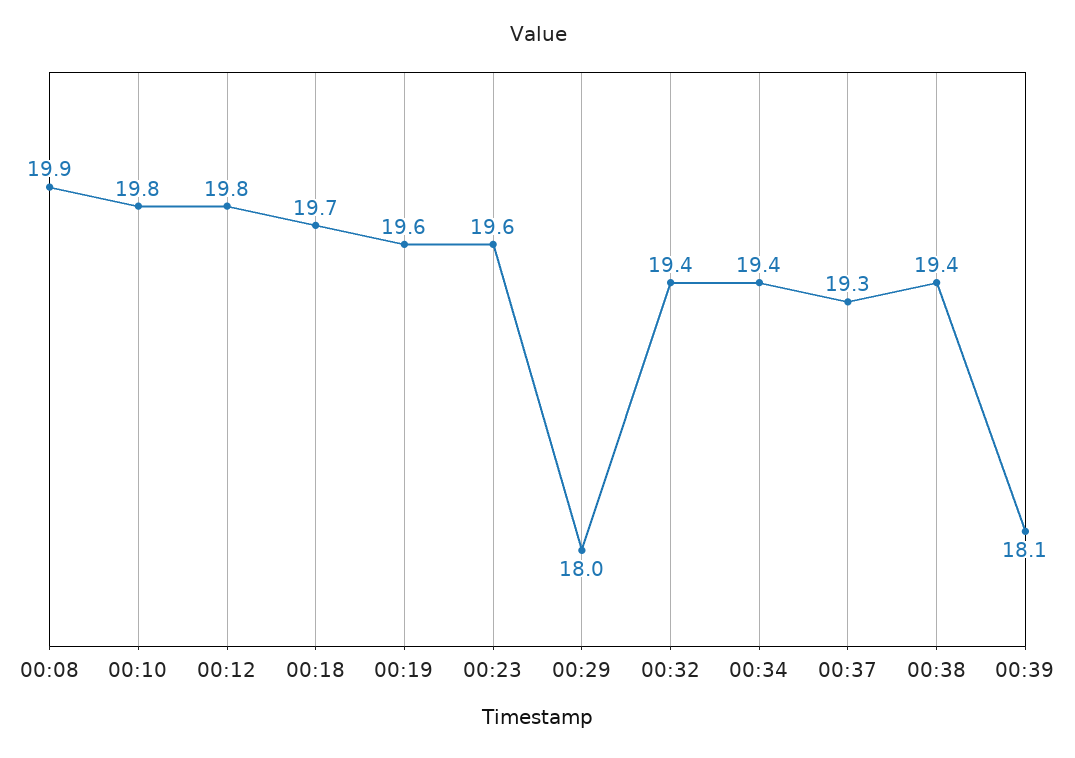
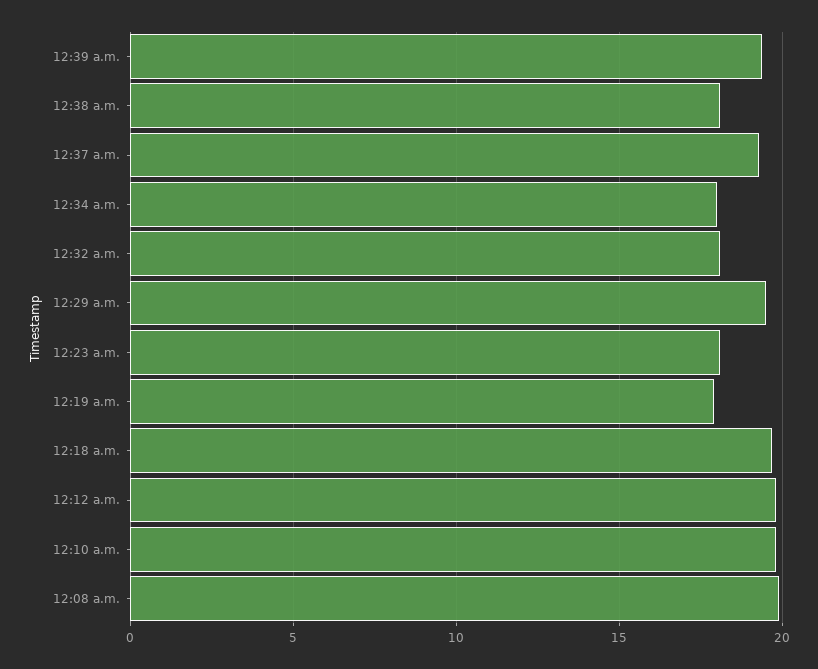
  {
    "00:08": 19.9,
    "00:10": 19.8,
    "00:12": 19.8,
    "00:18": 19.7,
-   "00:19": 19.6,
+   "00:19": 18,
-   "00:23": 19.6,
+   "00:23": 18,
-   "00:29": 18,
+   "00:29": 19.5,
-   "00:32": 19.4,
+   "00:32": 18,
-   "00:34": 19.4,
+   "00:34": 18,
    "00:37": 19.3,
-   "00:38": 19.4,
+   "00:38": 18,
-   "00:39": 18.1
+   "00:39": 19.5
  }

